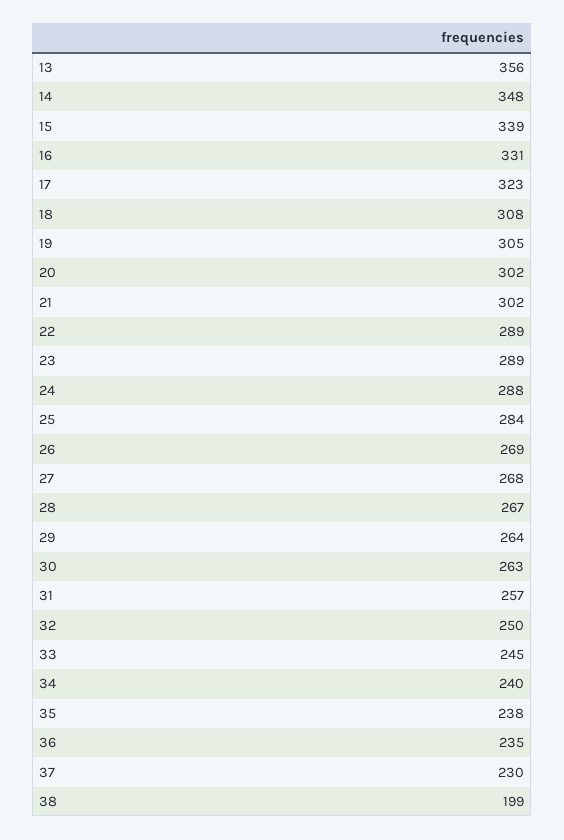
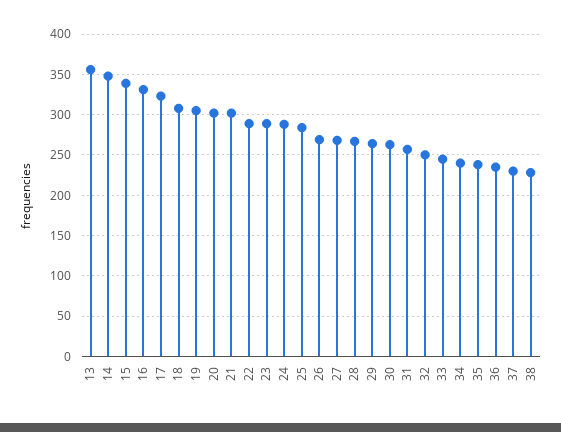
  {
    "13": 356,
    "14": 348,
    "15": 339,
    "16": 331,
    "17": 323,
    "18": 308,
    "19": 305,
    "20": 302,
    "21": 302,
    "22": 289,
    "23": 289,
    "24": 288,
    "25": 284,
    "26": 269,
    "27": 268,
    "28": 267,
    "29": 264,
    "30": 263,
    "31": 257,
    "32": 250,
    "33": 245,
    "34": 240,
    "35": 238,
    "36": 235,
    "37": 230,
-   "38": 199
+   "38": 230
  }

